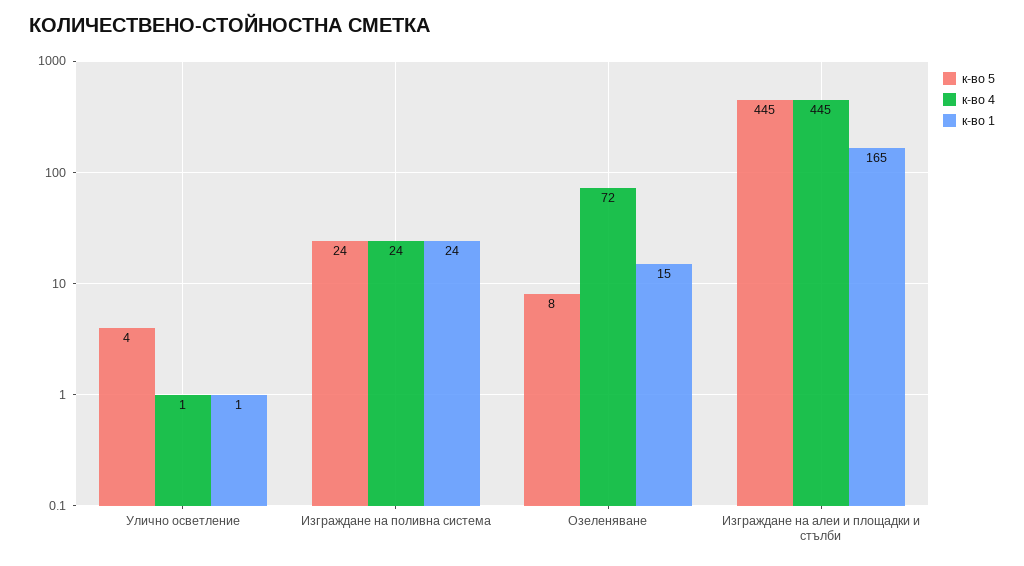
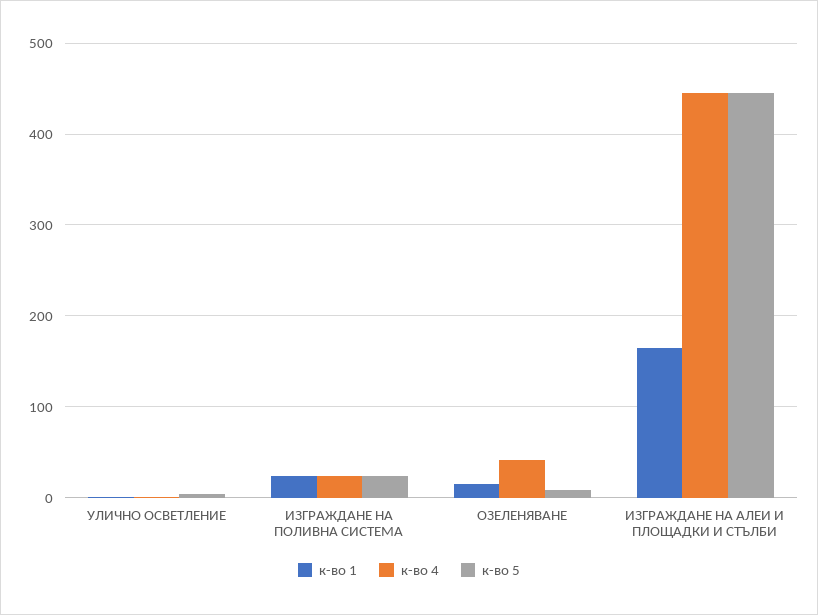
  {
    "к-во 5": {
      "Улично осветление": 4,
      "Изграждане на поливна система": 24,
      "Озеленяване": 8,
      "Изграждане на алеи и площадки и стълби": 445
    },
    "к-во 4": {
      "Улично осветление": 1,
      "Изграждане на поливна система": 24,
-     "Озеленяване": 72,
+     "Озеленяване": 40,
      "Изграждане на алеи и площадки и стълби": 445
    },
    "к-во 1": {
      "Улично осветление": 1,
      "Изграждане на поливна система": 24,
      "Озеленяване": 15,
      "Изграждане на алеи и площадки и стълби": 165
    }
  }

